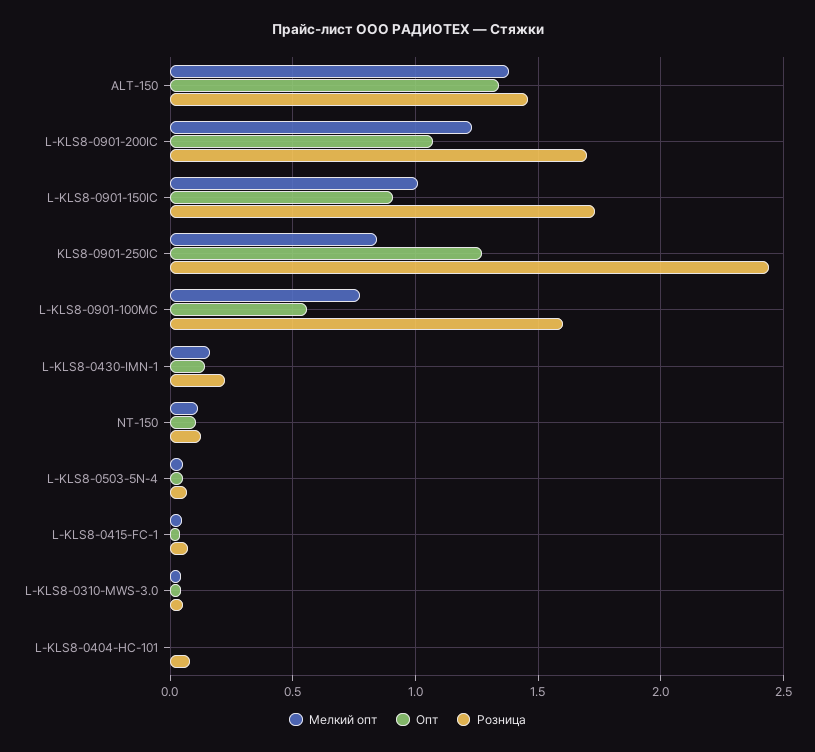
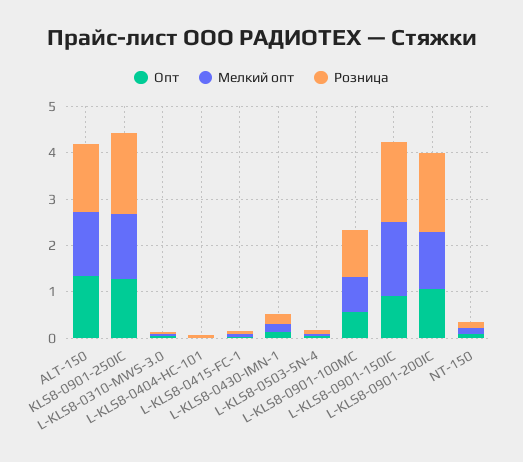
  {
    "Мелкий опт": {
      "ALT-150": 1.4,
      "L-KLS8-0901-200IC": 1.25,
-     "L-KLS8-0901-150IC": 1,
+     "L-KLS8-0901-150IC": 1.6,
-     "KLS8-0901-250IC": 0.85,
+     "KLS8-0901-250IC": 1.4,
      "L-KLS8-0901-100MC": 0.75,
      "L-KLS8-0430-IMN-1": 0.15,
      "NT-150": 0.1,
      "L-KLS8-0503-5N-4": 0.05,
      "L-KLS8-0415-FC-1": 0.05,
      "L-KLS8-0310-MWS-3.0": 0.05,
      "L-KLS8-0404-HC-101": 0
    },
    "Опт": {
      "ALT-150": 1.35,
      "L-KLS8-0901-200IC": 1.05,
      "L-KLS8-0901-150IC": 0.9,
      "KLS8-0901-250IC": 1.25,
      "L-KLS8-0901-100MC": 0.55,
      "L-KLS8-0430-IMN-1": 0.15,
      "NT-150": 0.1,
      "L-KLS8-0503-5N-4": 0.05,
      "L-KLS8-0415-FC-1": 0.05,
      "L-KLS8-0310-MWS-3.0": 0.05,
      "L-KLS8-0404-HC-101": 0
    },
    "Розница": {
      "ALT-150": 1.45,
      "L-KLS8-0901-200IC": 1.7,
      "L-KLS8-0901-150IC": 1.75,
-     "KLS8-0901-250IC": 2.45,
+     "KLS8-0901-250IC": 1.8,
-     "L-KLS8-0901-100MC": 1.6,
+     "L-KLS8-0901-100MC": 1,
      "L-KLS8-0430-IMN-1": 0.2,
      "NT-150": 0.15,
      "L-KLS8-0503-5N-4": 0.05,
      "L-KLS8-0415-FC-1": 0.05,
      "L-KLS8-0310-MWS-3.0": 0.05,
      "L-KLS8-0404-HC-101": 0.1
    }
  }

